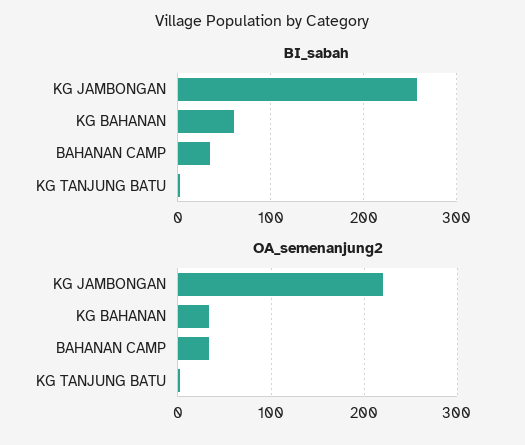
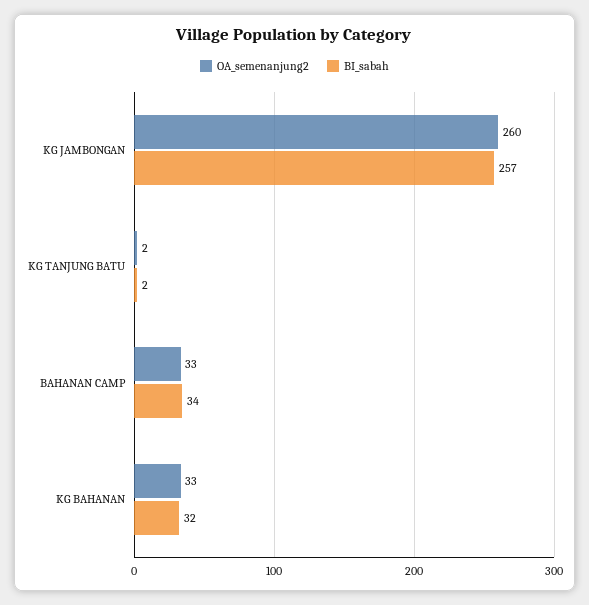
  {
    "BI_sabah": {
      "KG JAMBONGAN": 257,
-     "KG BAHANAN": 60,
+     "KG BAHANAN": 32,
      "BAHANAN CAMP": 34,
      "KG TANJUNG BATU": 2
    },
    "OA_semenanjung2": {
-     "KG JAMBONGAN": 220,
+     "KG JAMBONGAN": 260,
      "KG BAHANAN": 33,
      "BAHANAN CAMP": 33,
      "KG TANJUNG BATU": 2
    }
  }

